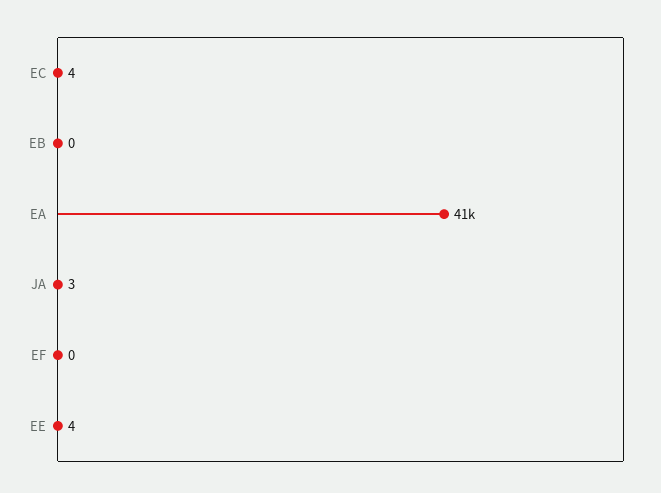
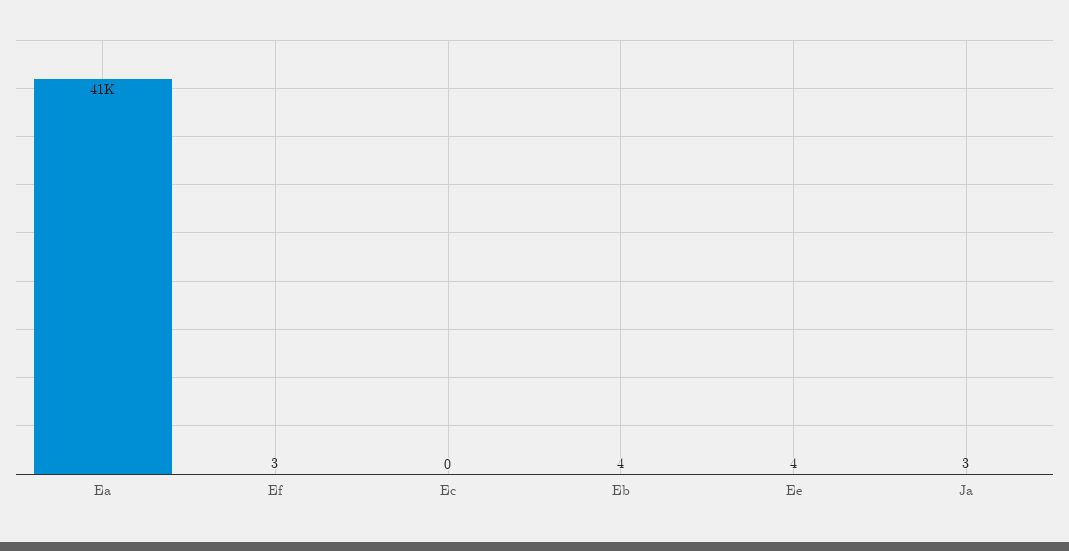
  {
-   "EC": 4,
+   "EC": 0,
-   "EB": 0,
+   "EB": 4,
    "EA": 41000,
    "JA": 3,
-   "EF": 0,
+   "EF": 3,
    "EE": 4
  }

